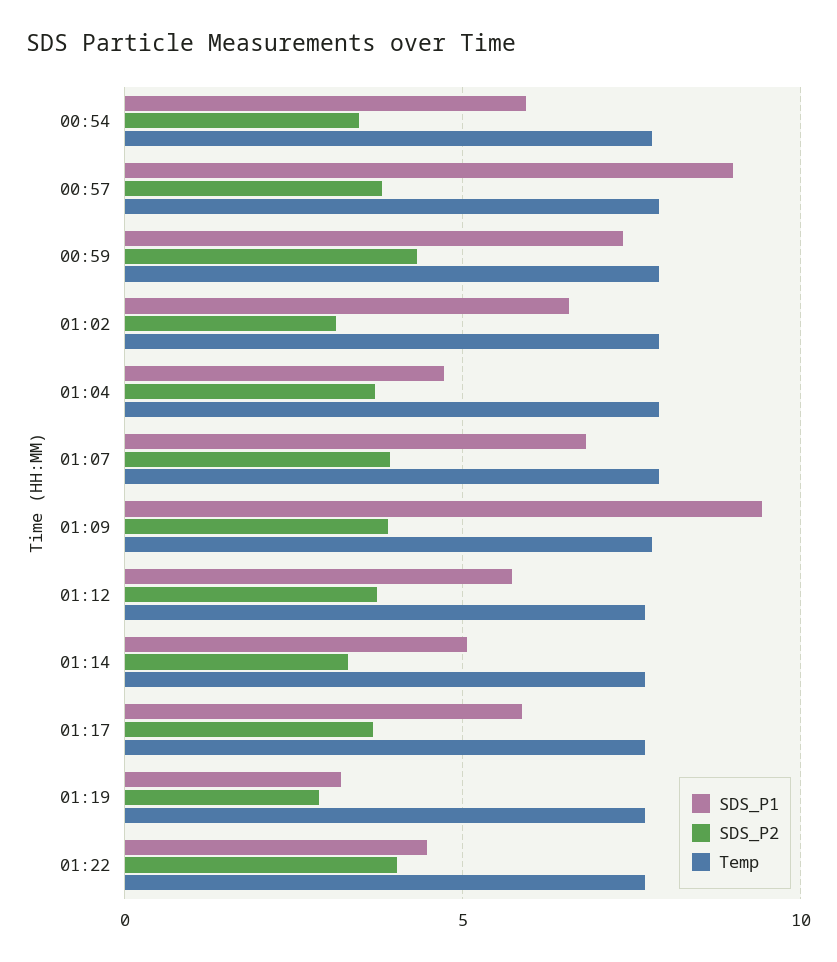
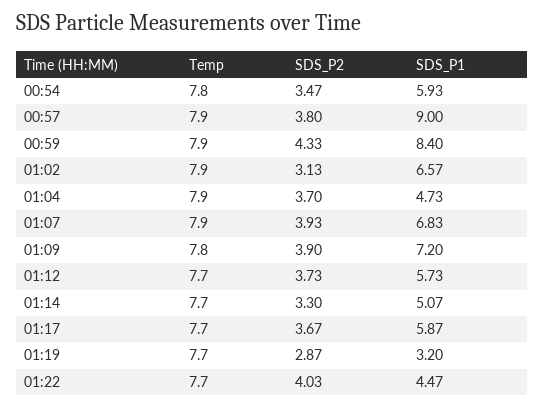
  {
    "SDS_P1": {
      "00:54": 5.93,
      "00:57": 9,
-     "00:59": 7.5,
+     "00:59": 8.4,
      "01:02": 6.57,
      "01:04": 4.73,
      "01:07": 6.83,
-     "01:09": 9.5,
+     "01:09": 7.2,
      "01:12": 5.73,
      "01:14": 5.07,
      "01:17": 5.87,
      "01:19": 3.2,
      "01:22": 4.47
    },
    "SDS_P2": {
      "00:54": 3.47,
      "00:57": 3.8,
      "00:59": 4.33,
      "01:02": 3.13,
      "01:04": 3.7,
      "01:07": 3.93,
      "01:09": 3.9,
      "01:12": 3.73,
      "01:14": 3.3,
      "01:17": 3.67,
      "01:19": 2.87,
      "01:22": 4.03
    },
    "Temp": {
      "00:54": 7.8,
      "00:57": 7.9,
      "00:59": 7.9,
      "01:02": 7.9,
      "01:04": 7.9,
      "01:07": 7.9,
      "01:09": 7.8,
      "01:12": 7.7,
      "01:14": 7.7,
      "01:17": 7.7,
      "01:19": 7.7,
      "01:22": 7.7
    }
  }

